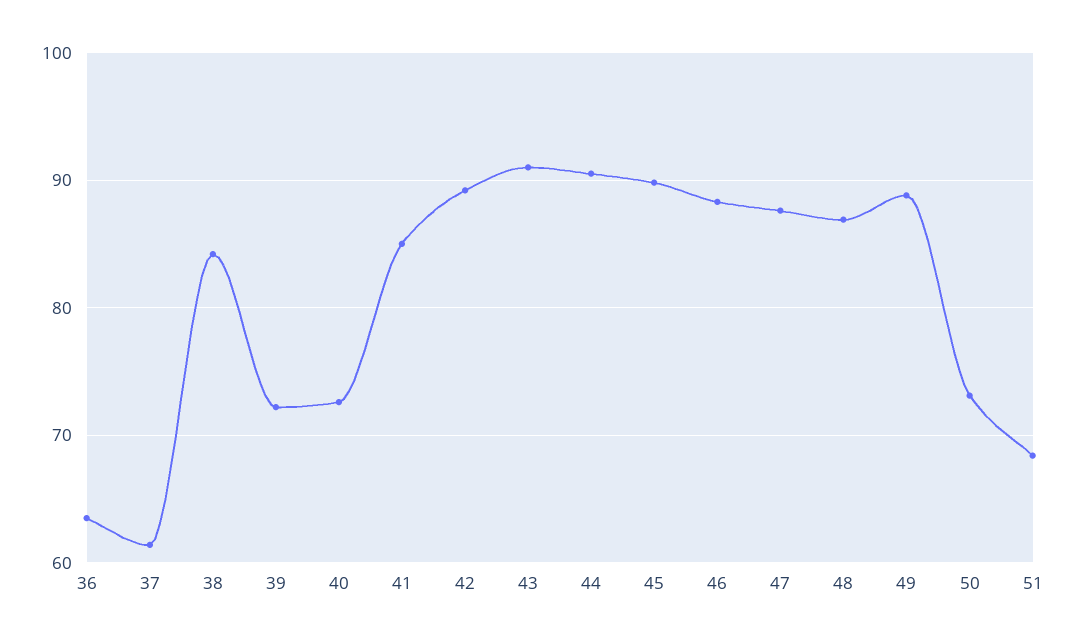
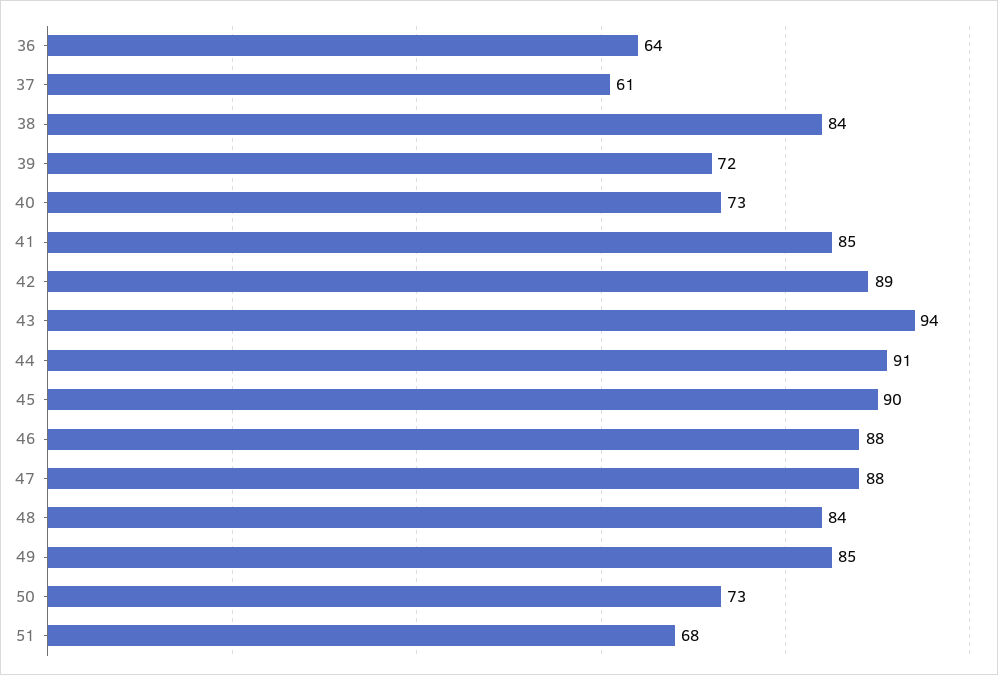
  {
    "36": 64,
    "37": 61,
    "38": 84,
    "39": 72,
    "40": 73,
    "41": 85,
    "42": 89,
-   "43": 91,
+   "43": 94,
    "44": 91,
    "45": 90,
    "46": 88,
    "47": 88,
-   "48": 87,
+   "48": 84,
-   "49": 89,
+   "49": 85,
    "50": 73,
    "51": 68
  }

